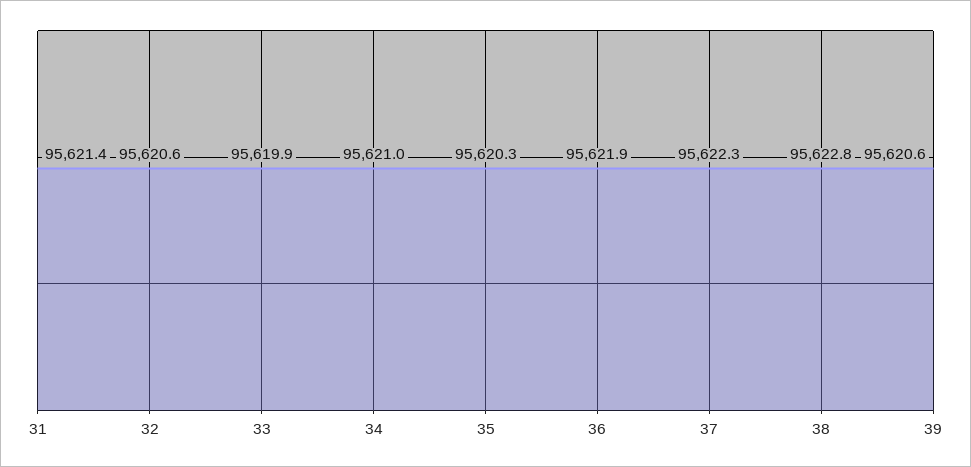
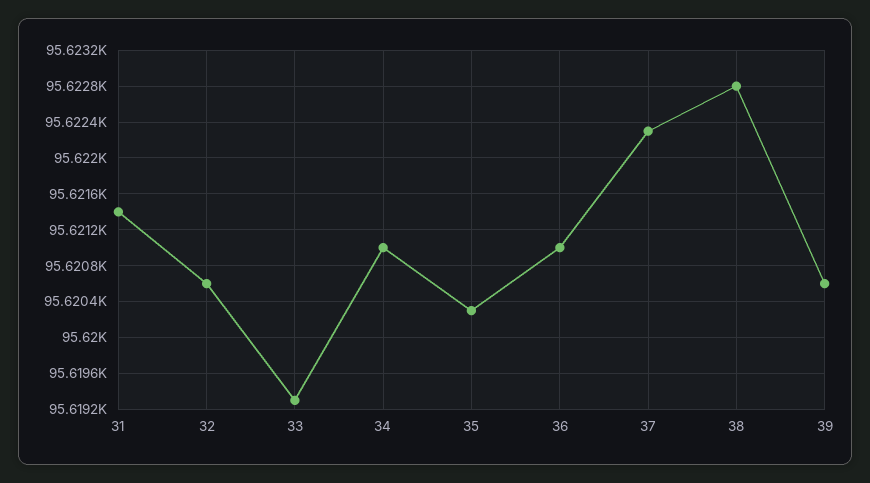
  {
    "31": 95621.4,
    "32": 95620.6,
-   "33": 95619.9,
+   "33": 95619.3,
    "34": 95621,
    "35": 95620.3,
-   "36": 95621.9,
+   "36": 95621,
    "37": 95622.3,
    "38": 95622.8,
    "39": 95620.6
  }

